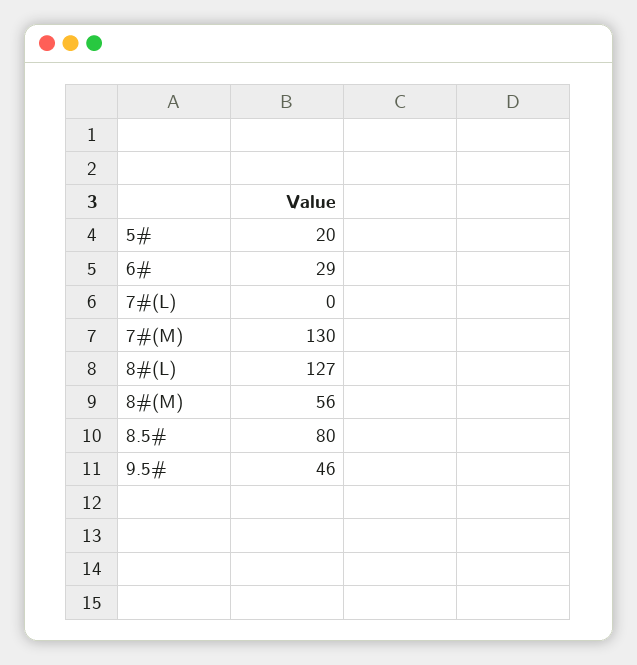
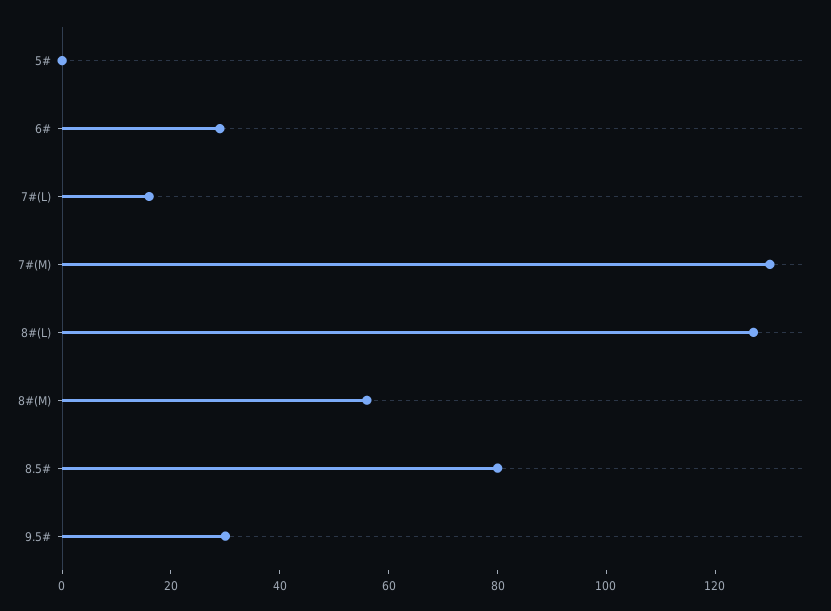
  {
-   "5#": 20,
+   "5#": 0,
    "6#": 29,
-   "7#(L)": 0,
+   "7#(L)": 15,
    "7#(M)": 130,
    "8#(L)": 127,
    "8#(M)": 56,
    "8.5#": 80,
-   "9.5#": 46
+   "9.5#": 30
  }

